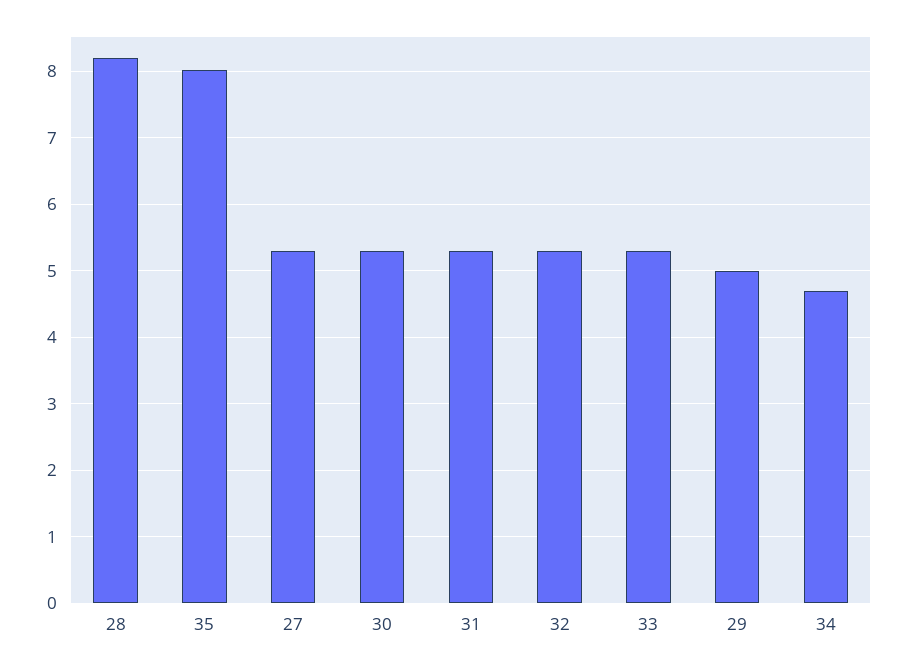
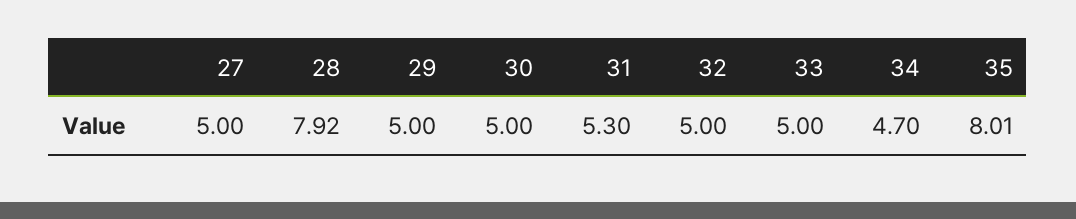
  {
-   "28": 8.2,
+   "28": 7.92,
    "35": 8.01,
-   "27": 5.3,
+   "27": 5,
-   "30": 5.3,
+   "30": 5,
    "31": 5.3,
-   "32": 5.3,
+   "32": 5,
-   "33": 5.3,
+   "33": 5,
    "29": 5,
    "34": 4.7
  }

